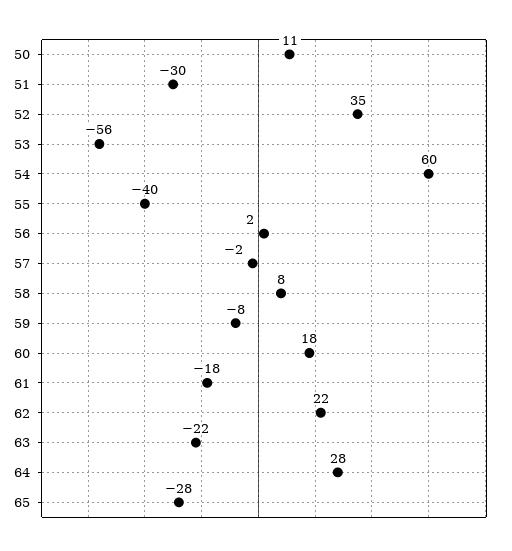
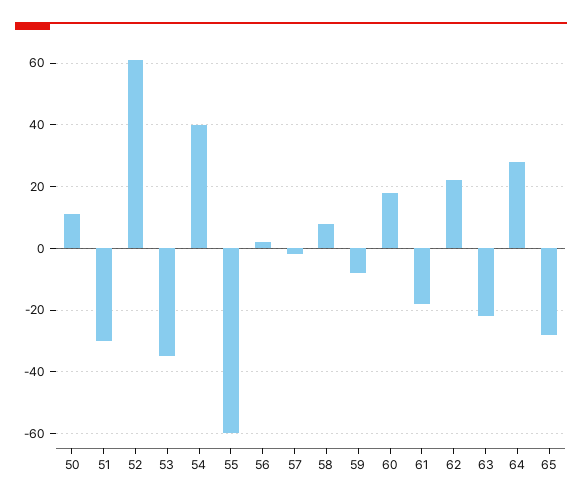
  {
    "50": 11,
    "51": -30,
-   "52": 35,
+   "52": 60,
-   "53": -56,
+   "53": -35,
-   "54": 60,
+   "54": 40,
-   "55": -40,
+   "55": -60,
    "56": 2,
    "57": -2,
    "58": 8,
    "59": -8,
    "60": 18,
    "61": -18,
    "62": 22,
    "63": -22,
    "64": 28,
    "65": -28
  }

